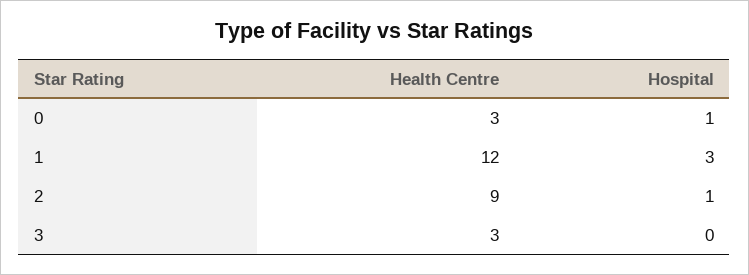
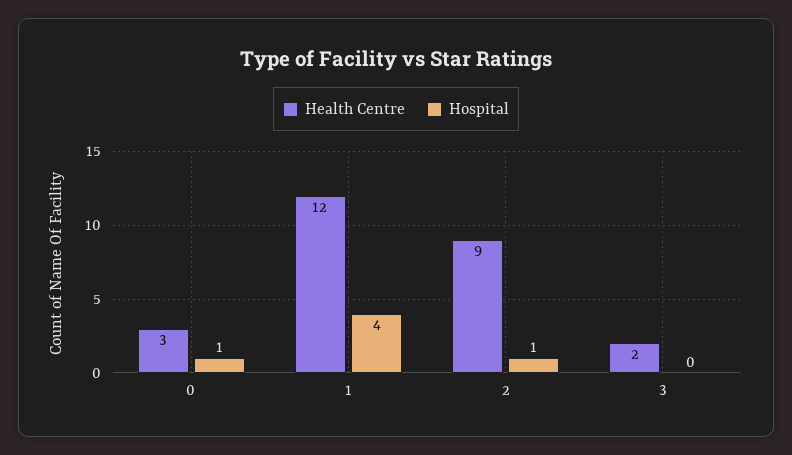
  {
    "Health Centre": {
      "0": 3,
      "1": 12,
      "2": 9,
-     "3": 3
+     "3": 2
    },
    "Hospital": {
      "0": 1,
-     "1": 3,
+     "1": 4,
      "2": 1,
      "3": 0
    }
  }

